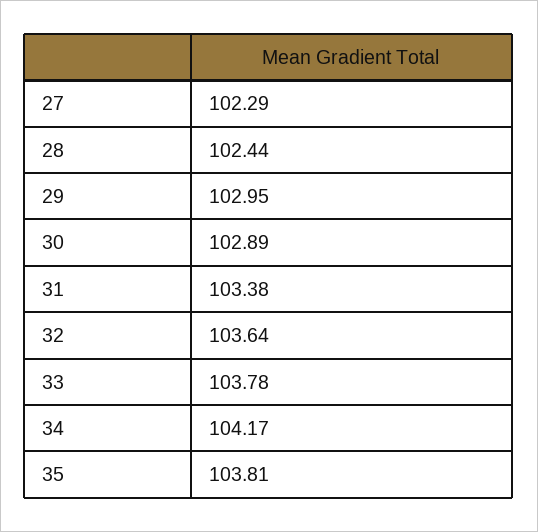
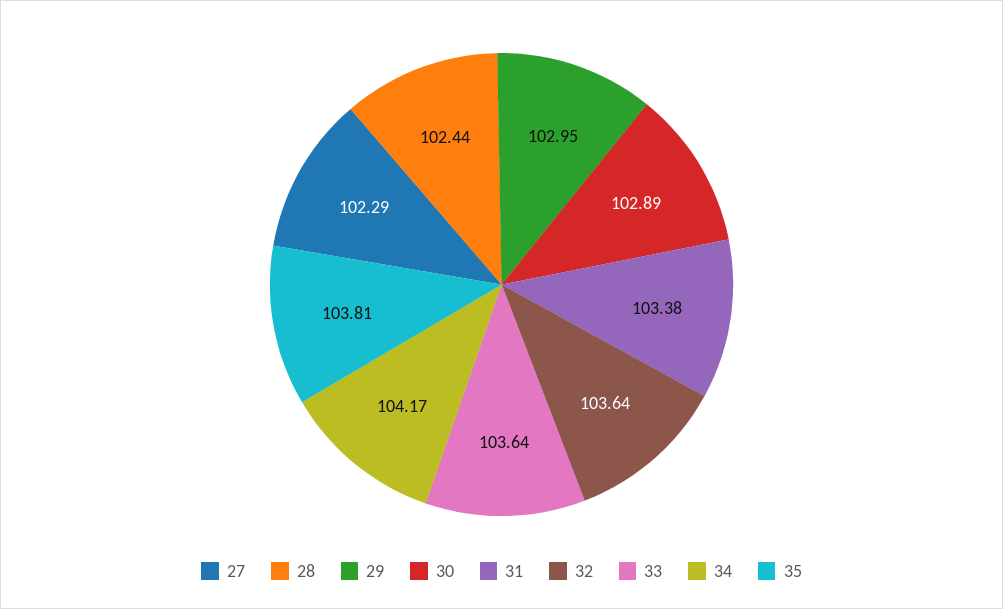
  {
    "27": 102.29,
    "28": 102.44,
    "29": 102.95,
    "30": 102.89,
    "31": 103.38,
    "32": 103.64,
-   "33": 103.78,
+   "33": 103.64,
    "34": 104.17,
    "35": 103.81
  }

